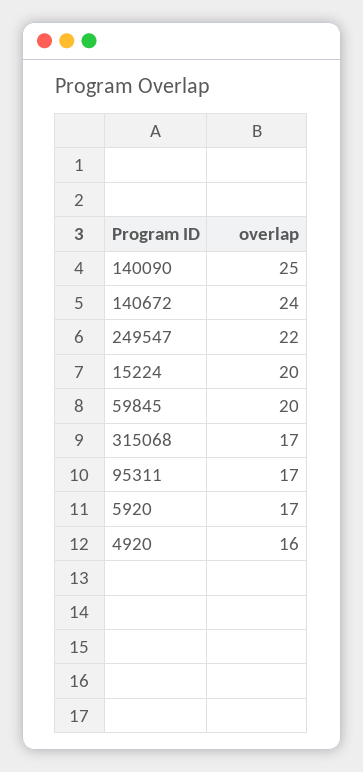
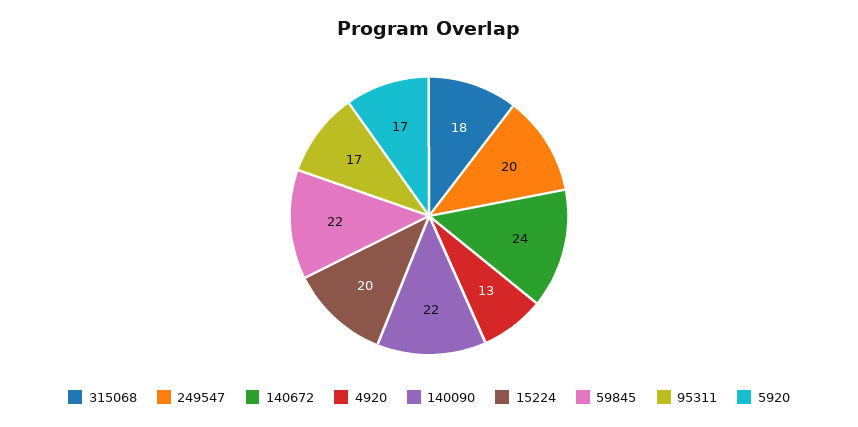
  {
-   "140090": 25,
+   "140090": 22,
    "140672": 24,
-   "249547": 22,
+   "249547": 20,
    "15224": 20,
-   "59845": 20,
+   "59845": 22,
-   "315068": 17,
+   "315068": 18,
    "95311": 17,
    "5920": 17,
-   "4920": 16
+   "4920": 13
  }

